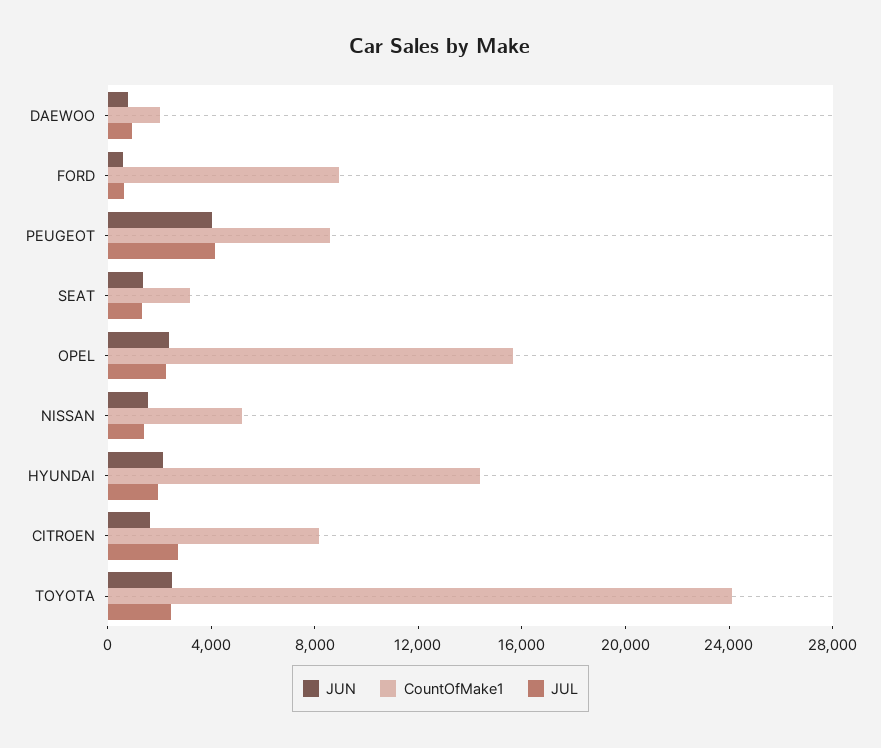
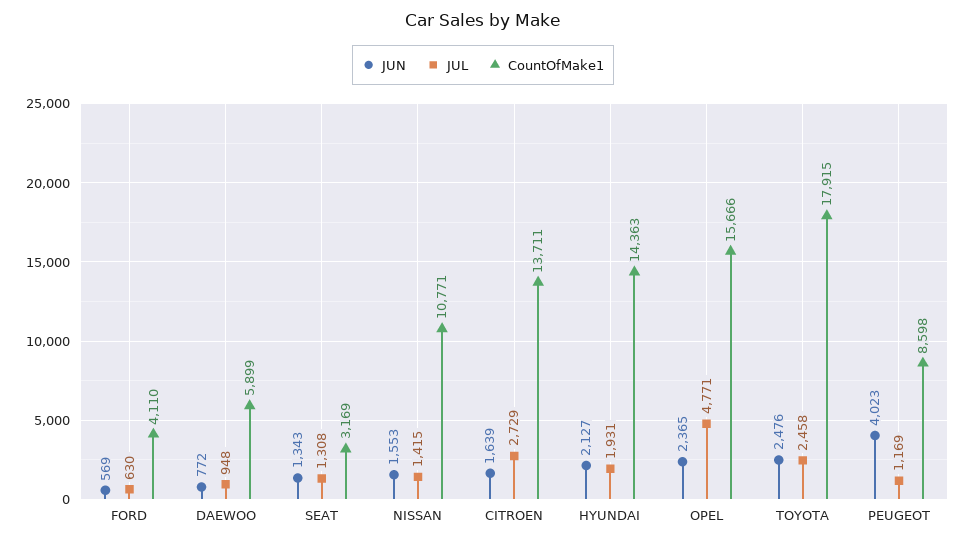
  {
    "JUN": {
      "DAEWOO": 772,
      "FORD": 569,
      "PEUGEOT": 4023,
      "SEAT": 1343,
      "OPEL": 2365,
      "NISSAN": 1553,
      "HYUNDAI": 2127,
      "CITROEN": 1639,
      "TOYOTA": 2476
    },
    "CountOfMake1": {
-     "DAEWOO": 2000,
+     "DAEWOO": 5899,
-     "FORD": 9000,
+     "FORD": 4110,
      "PEUGEOT": 8598,
      "SEAT": 3169,
      "OPEL": 15666,
-     "NISSAN": 5000,
+     "NISSAN": 10771,
      "HYUNDAI": 14363,
-     "CITROEN": 8000,
+     "CITROEN": 13711,
-     "TOYOTA": 24000
+     "TOYOTA": 17915
    },
    "JUL": {
      "DAEWOO": 948,
      "FORD": 630,
-     "PEUGEOT": 4000,
+     "PEUGEOT": 1169,
      "SEAT": 1308,
-     "OPEL": 2000,
+     "OPEL": 4771,
      "NISSAN": 1415,
      "HYUNDAI": 1931,
      "CITROEN": 2729,
      "TOYOTA": 2458
    }
  }

